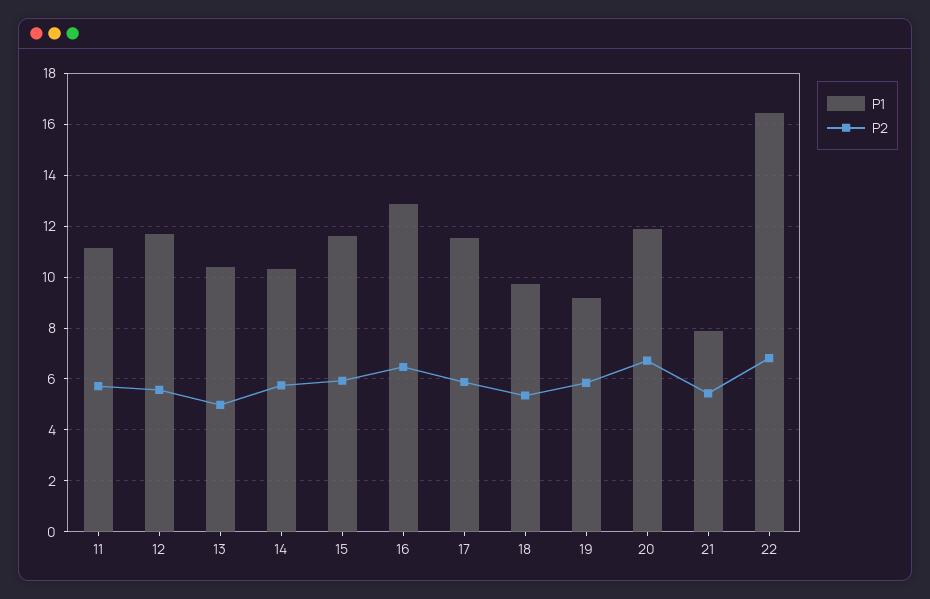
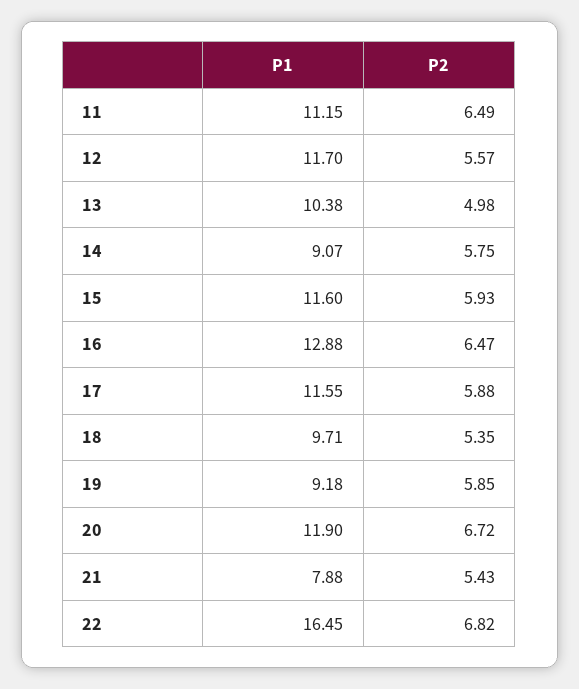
  {
    "P1": {
      "11": 11.15,
      "12": 11.7,
      "13": 10.38,
-     "14": 10.25,
+     "14": 9.07,
      "15": 11.6,
      "16": 12.88,
      "17": 11.55,
      "18": 9.71,
      "19": 9.18,
      "20": 11.9,
      "21": 7.88,
      "22": 16.45
    },
    "P2": {
-     "11": 5.75,
+     "11": 6.49,
      "12": 5.57,
      "13": 4.98,
      "14": 5.75,
      "15": 5.93,
      "16": 6.47,
      "17": 5.88,
      "18": 5.35,
      "19": 5.85,
      "20": 6.72,
      "21": 5.43,
      "22": 6.82
    }
  }

